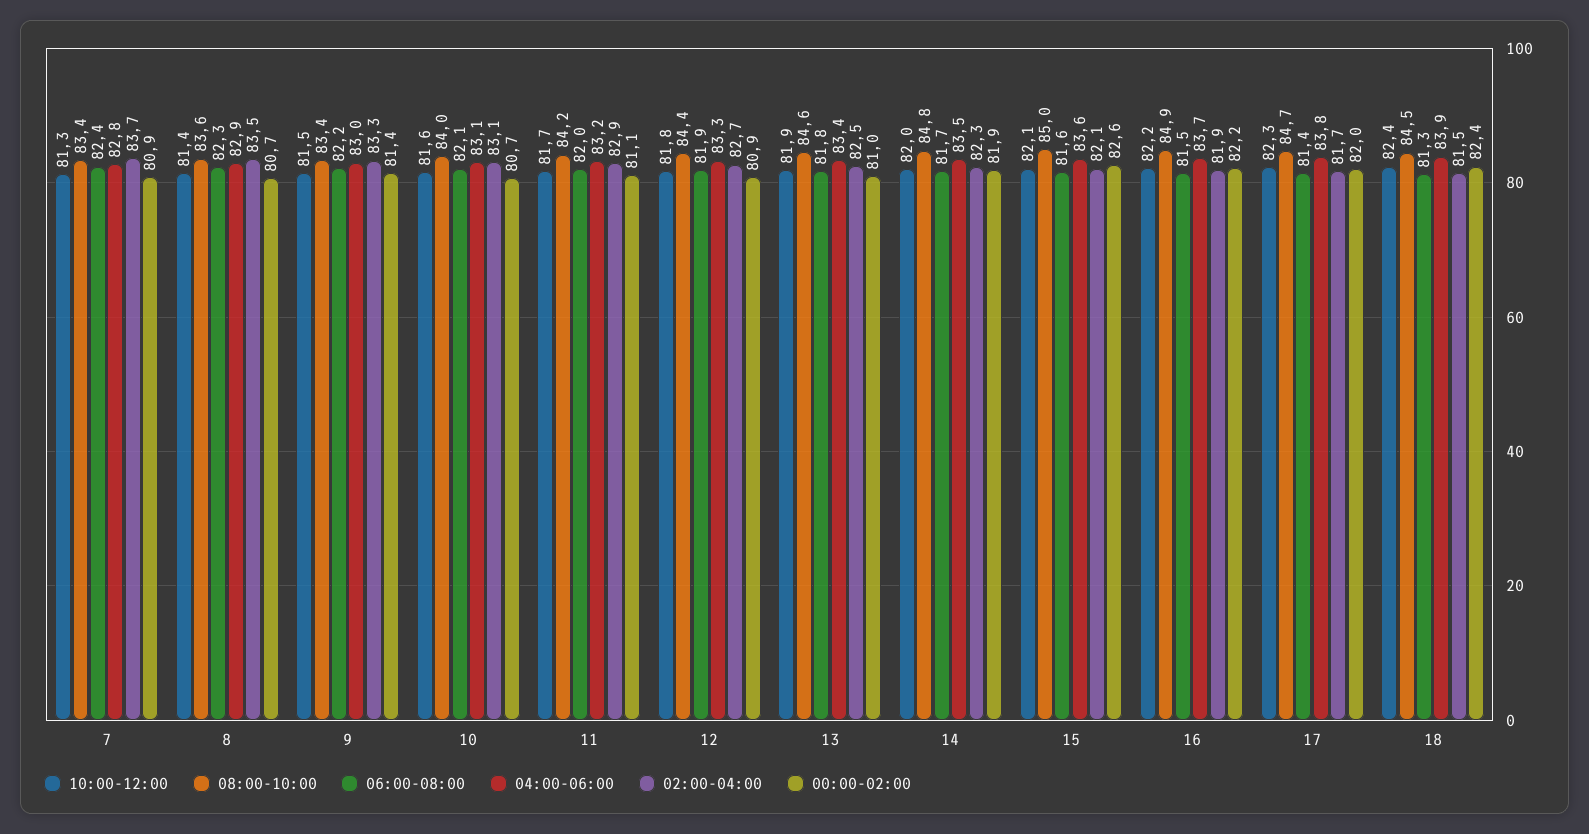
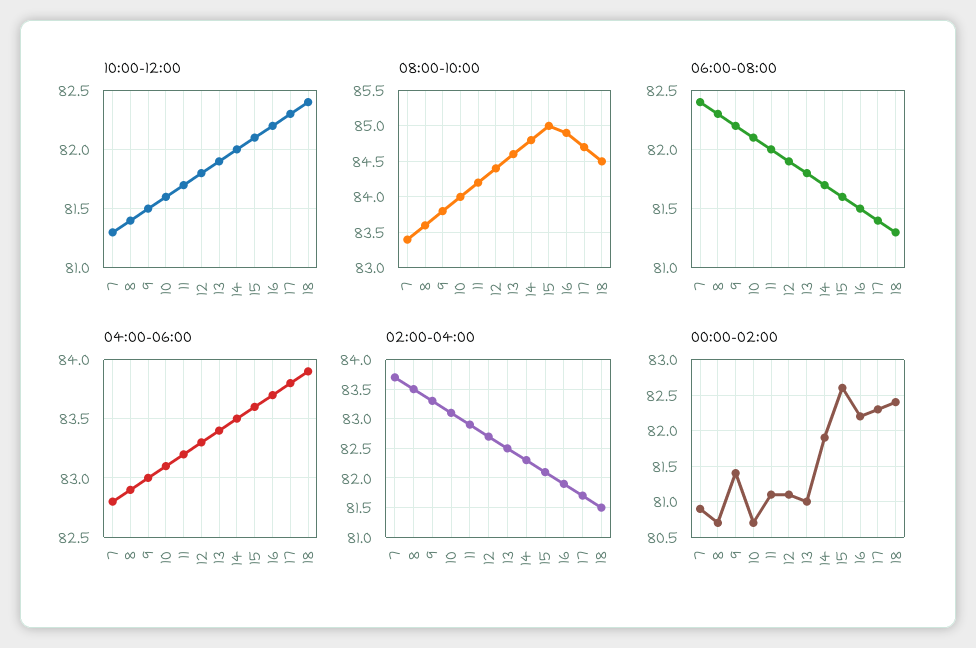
  {
    "10:00-12:00": {
      "7": 81.3,
      "8": 81.4,
      "9": 81.5,
      "10": 81.6,
      "11": 81.7,
      "12": 81.8,
      "13": 81.9,
      "14": 82,
      "15": 82.1,
      "16": 82.2,
      "17": 82.3,
      "18": 82.4
    },
    "08:00-10:00": {
      "7": 83.4,
      "8": 83.6,
-     "9": 83.4,
+     "9": 83.8,
      "10": 84,
      "11": 84.2,
      "12": 84.4,
      "13": 84.6,
      "14": 84.8,
      "15": 85,
      "16": 84.9,
      "17": 84.7,
      "18": 84.5
    },
    "06:00-08:00": {
      "7": 82.4,
      "8": 82.3,
      "9": 82.2,
      "10": 82.1,
      "11": 82,
      "12": 81.9,
      "13": 81.8,
      "14": 81.7,
      "15": 81.6,
      "16": 81.5,
      "17": 81.4,
      "18": 81.3
    },
    "04:00-06:00": {
      "7": 82.8,
      "8": 82.9,
      "9": 83,
      "10": 83.1,
      "11": 83.2,
      "12": 83.3,
      "13": 83.4,
      "14": 83.5,
      "15": 83.6,
      "16": 83.7,
      "17": 83.8,
      "18": 83.9
    },
    "02:00-04:00": {
      "7": 83.7,
      "8": 83.5,
      "9": 83.3,
      "10": 83.1,
      "11": 82.9,
      "12": 82.7,
      "13": 82.5,
      "14": 82.3,
      "15": 82.1,
      "16": 81.9,
      "17": 81.7,
      "18": 81.5
    },
    "00:00-02:00": {
      "7": 80.9,
      "8": 80.7,
      "9": 81.4,
      "10": 80.7,
      "11": 81.1,
-     "12": 80.9,
+     "12": 81.1,
      "13": 81,
      "14": 81.9,
      "15": 82.6,
      "16": 82.2,
-     "17": 82,
+     "17": 82.3,
      "18": 82.4
    }
  }

